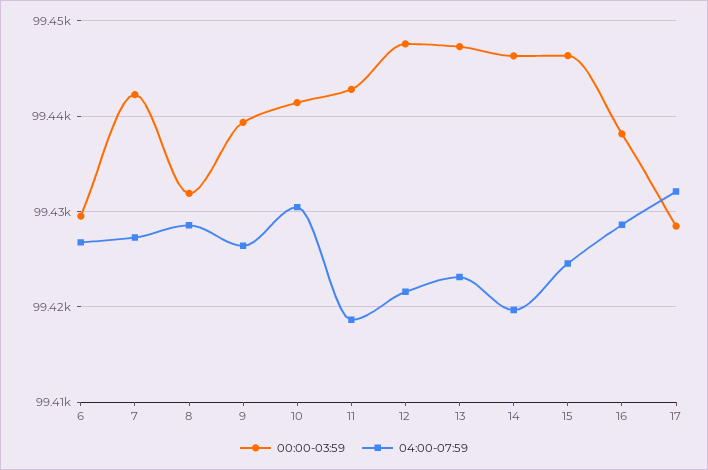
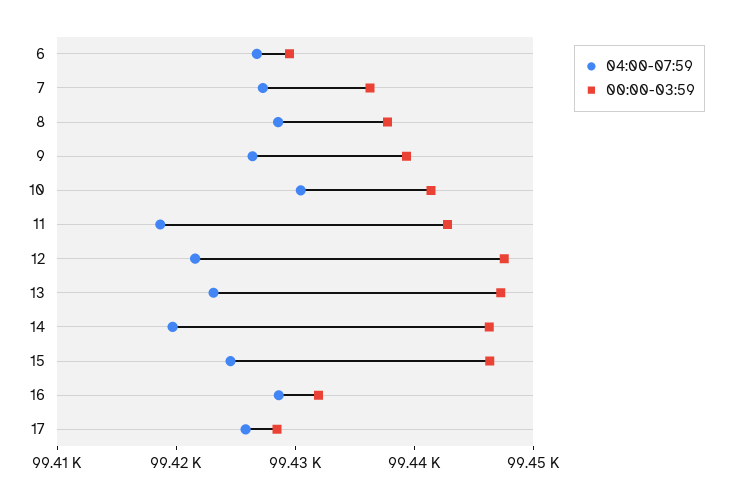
  {
    "00:00-03:59": {
      "6": 99430,
-     "7": 99442,
+     "7": 99436,
-     "8": 99432,
+     "8": 99438,
      "9": 99439,
      "10": 99441,
      "11": 99443,
      "12": 99448,
      "13": 99447,
      "14": 99446,
      "15": 99446,
-     "16": 99438,
+     "16": 99432,
      "17": 99428
    },
    "04:00-07:59": {
      "6": 99427,
      "7": 99427,
      "8": 99429,
      "9": 99426,
      "10": 99430,
      "11": 99419,
      "12": 99422,
      "13": 99423,
      "14": 99420,
      "15": 99425,
      "16": 99429,
-     "17": 99432
+     "17": 99426
    }
  }

